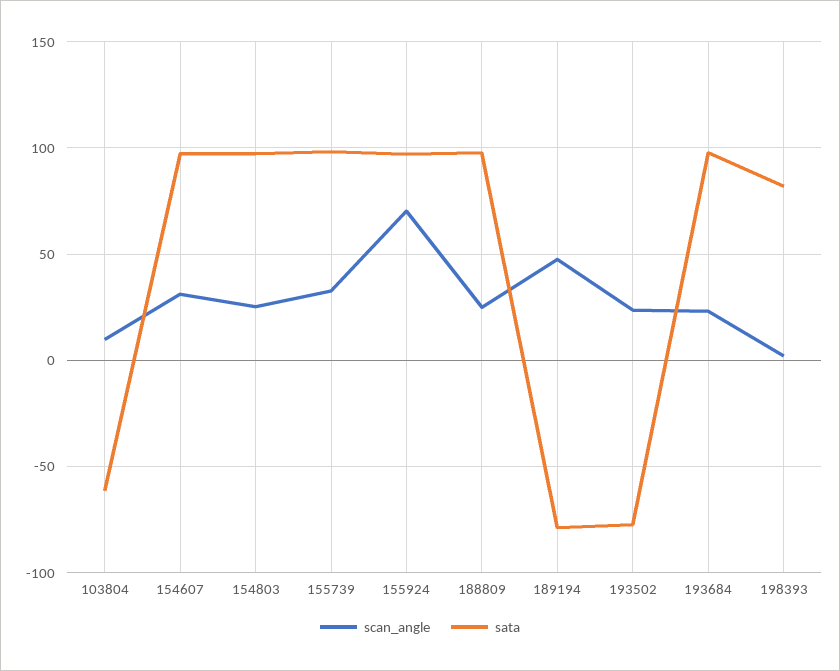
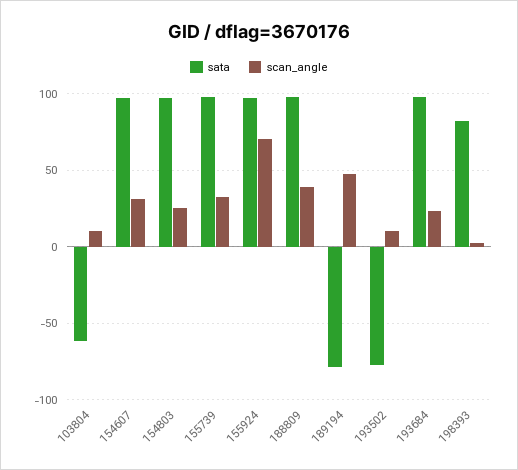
  {
    "scan_angle": {
      "103804": 10,
      "154607": 30,
      "154803": 25,
      "155739": 35,
      "155924": 70,
-     "188809": 25,
+     "188809": 40,
      "189194": 50,
-     "193502": 25,
+     "193502": 10,
      "193684": 25,
      "198393": 0
    },
    "sata": {
      "103804": -60,
      "154607": 95,
      "154803": 95,
      "155739": 100,
      "155924": 95,
      "188809": 100,
      "189194": -80,
      "193502": -75,
      "193684": 100,
      "198393": 80
    }
  }

